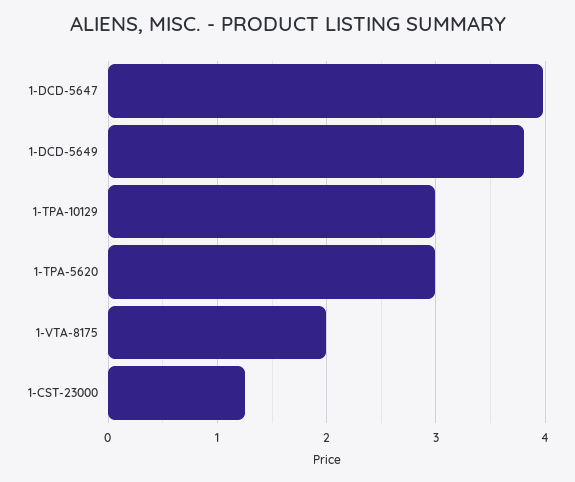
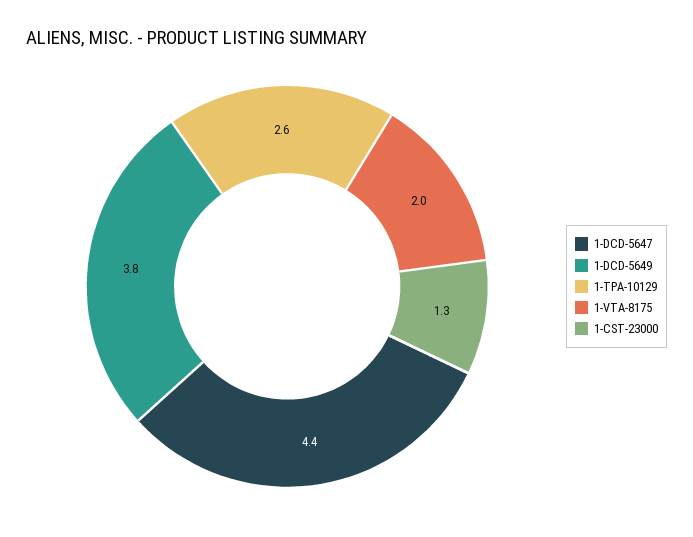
  {
-   "1-DCD-5647": 4,
+   "1-DCD-5647": 4.4,
    "1-DCD-5649": 3.8,
-   "1-TPA-10129": 3,
+   "1-TPA-10129": 2.6,
-   "1-TPA-5620": 3,
    "1-VTA-8175": 2,
    "1-CST-23000": 1.3
  }

